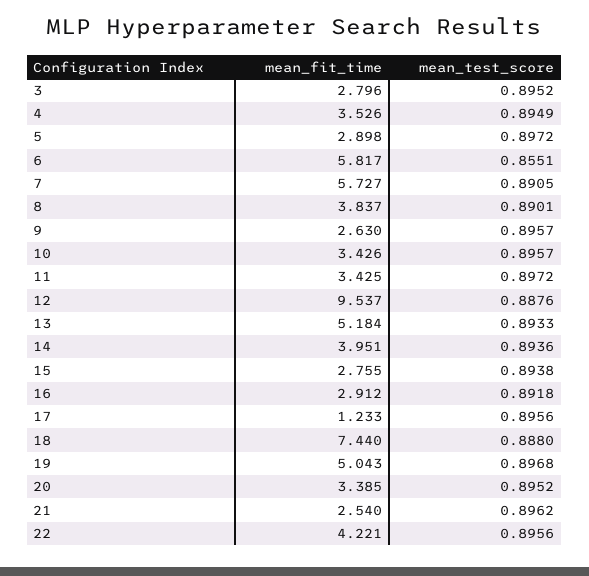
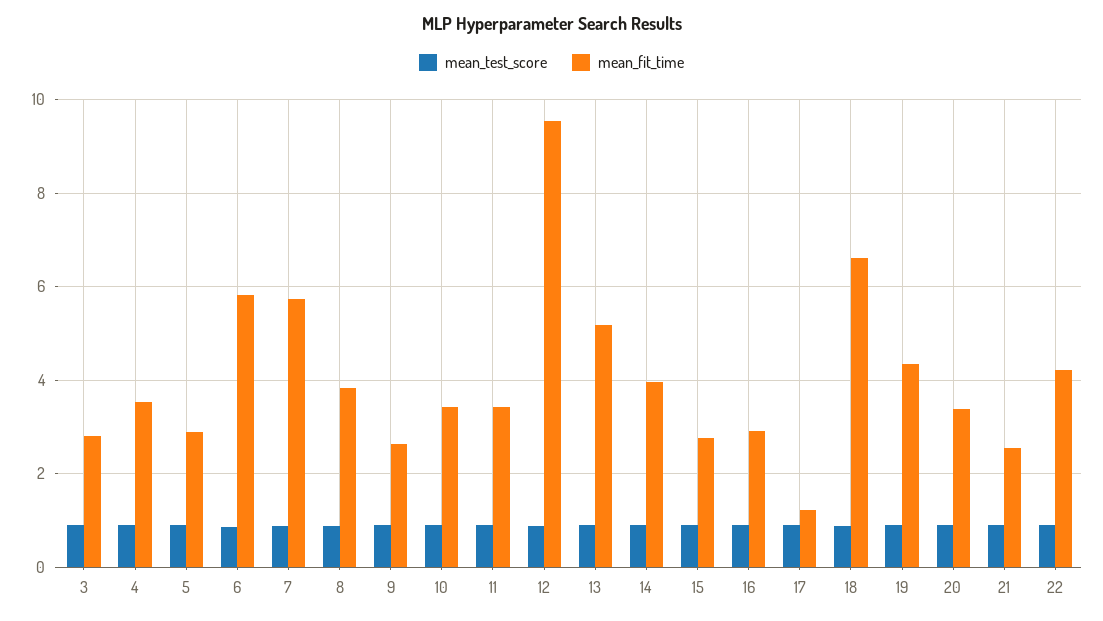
  {
    "mean_fit_time": {
      "3": 2.796,
      "4": 3.526,
      "5": 2.898,
      "6": 5.817,
      "7": 5.727,
      "8": 3.837,
      "9": 2.63,
      "10": 3.426,
      "11": 3.425,
      "12": 9.537,
      "13": 5.184,
      "14": 3.951,
      "15": 2.755,
      "16": 2.912,
      "17": 1.233,
-     "18": 7.44,
+     "18": 6.6,
-     "19": 5.043,
+     "19": 4.4,
      "20": 3.385,
      "21": 2.54,
      "22": 4.221
    },
    "mean_test_score": {
      "3": 0.8952,
      "4": 0.8949,
      "5": 0.8972,
      "6": 0.8551,
      "7": 0.8905,
      "8": 0.8901,
      "9": 0.8957,
      "10": 0.8957,
      "11": 0.8972,
      "12": 0.8876,
      "13": 0.8933,
      "14": 0.8936,
      "15": 0.8938,
      "16": 0.8918,
      "17": 0.8956,
      "18": 0.888,
      "19": 0.8968,
      "20": 0.8952,
      "21": 0.8962,
      "22": 0.8956
    }
  }

